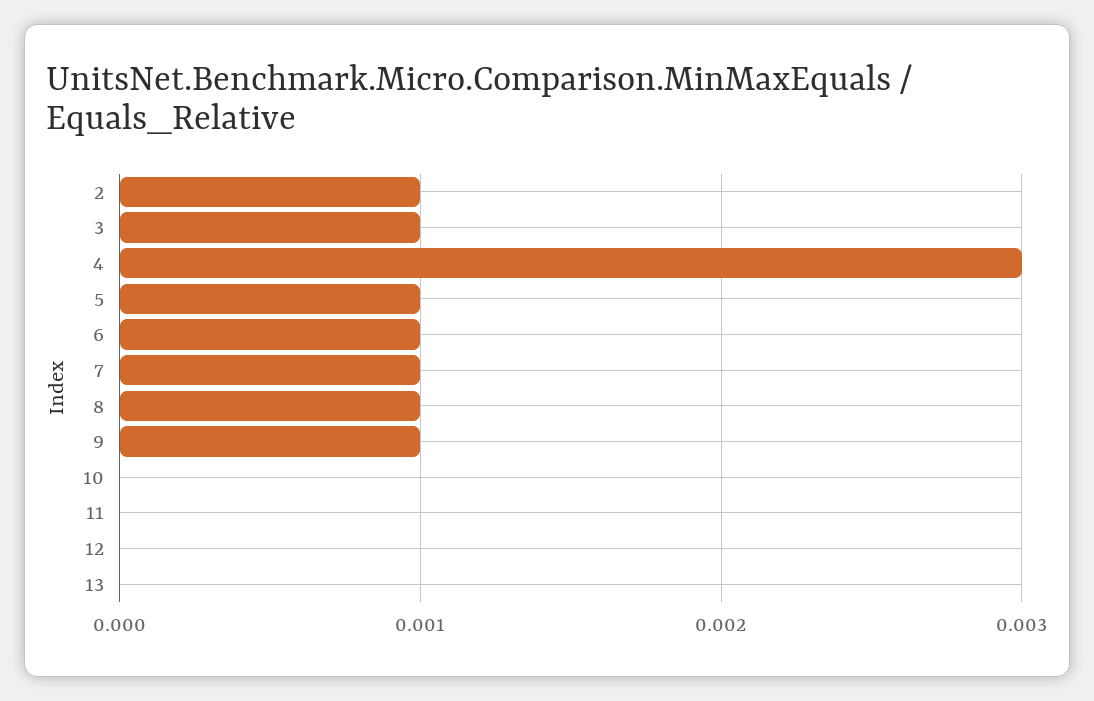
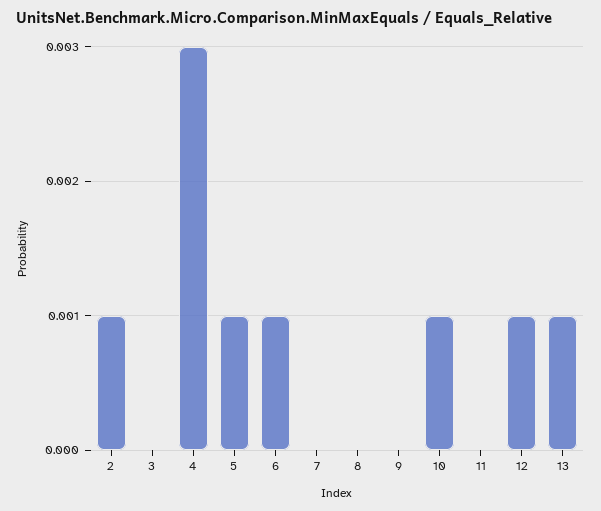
  {
    "2": 0.001,
-   "3": 0.001,
+   "3": 0,
    "4": 0.003,
    "5": 0.001,
    "6": 0.001,
-   "7": 0.001,
+   "7": 0,
-   "8": 0.001,
+   "8": 0,
-   "9": 0.001,
+   "9": 0,
-   "10": 0,
+   "10": 0.001,
    "11": 0,
-   "12": 0,
+   "12": 0.001,
-   "13": 0
+   "13": 0.001
  }

